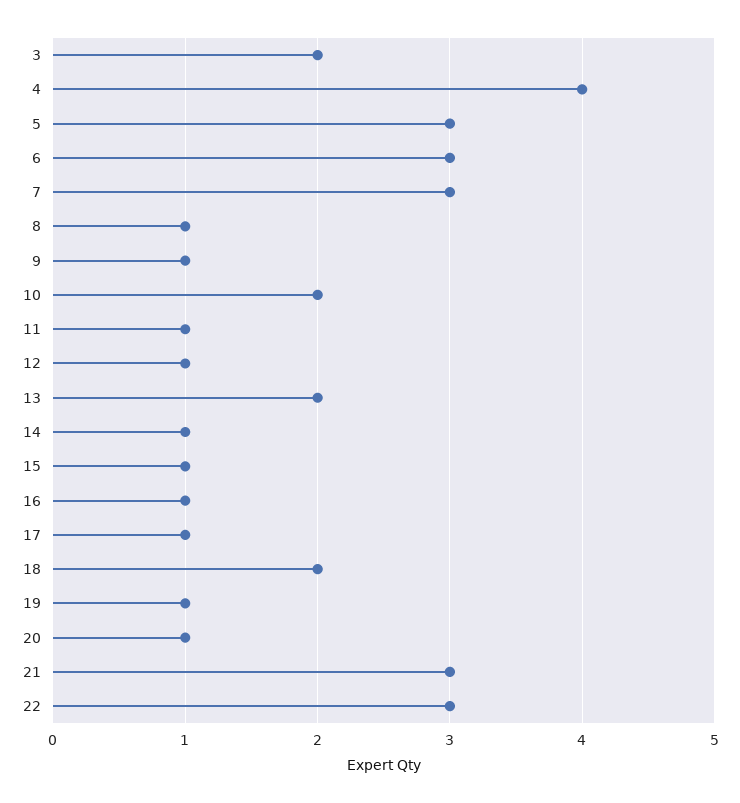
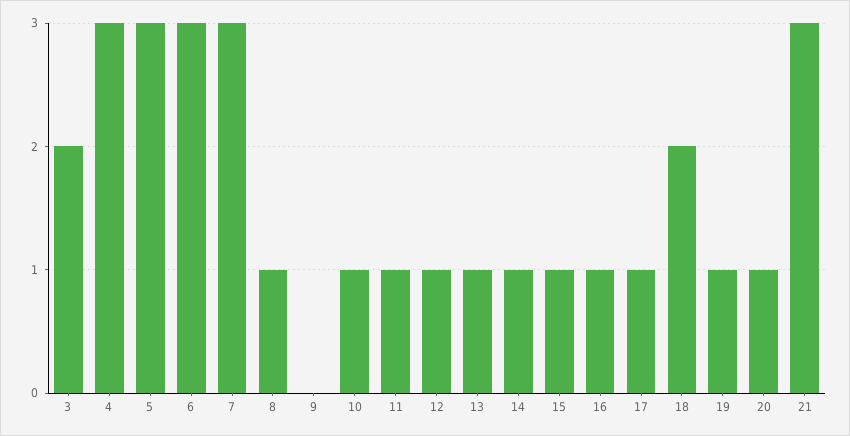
  {
    "3": 2,
-   "4": 4,
+   "4": 3,
    "5": 3,
    "6": 3,
    "7": 3,
    "8": 1,
-   "9": 1,
+   "9": 0,
-   "10": 2,
+   "10": 1,
    "11": 1,
    "12": 1,
-   "13": 2,
+   "13": 1,
    "14": 1,
    "15": 1,
    "16": 1,
    "17": 1,
    "18": 2,
    "19": 1,
    "20": 1,
-   "21": 3,
+   "21": 3
-   "22": 3
  }

